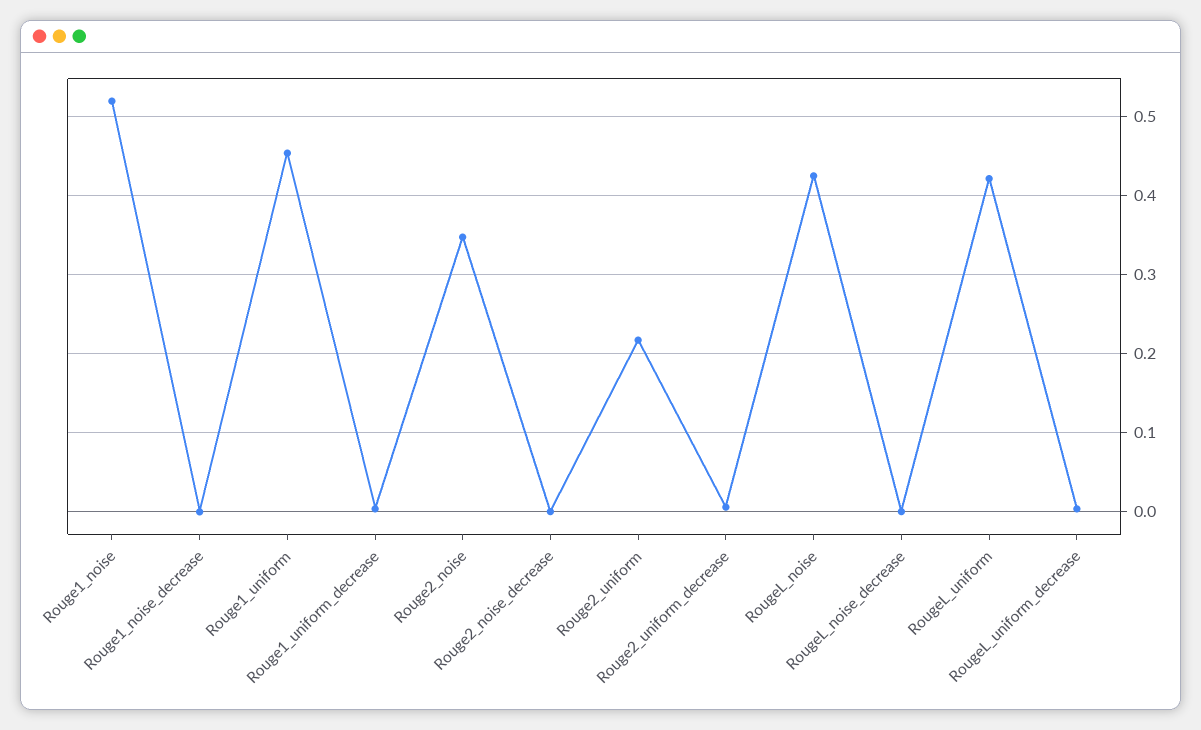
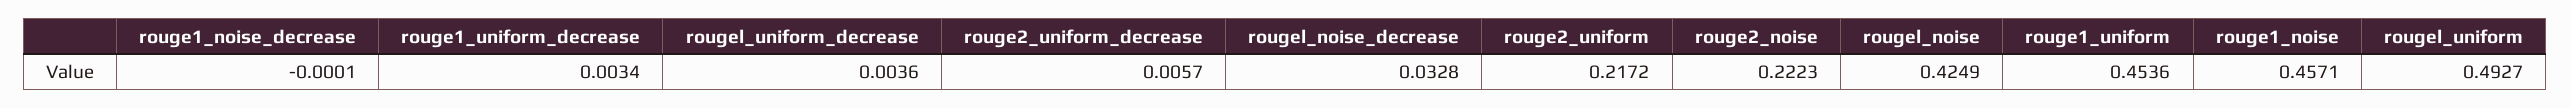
  {
-   "Rouge1_noise": 0.52,
+   "Rouge1_noise": 0.4571,
    "Rouge1_noise_decrease": -0.0001,
    "Rouge1_uniform": 0.4536,
    "Rouge1_uniform_decrease": 0.0034,
-   "Rouge2_noise": 0.35,
+   "Rouge2_noise": 0.2223,
-   "Rouge2_noise_decrease": 0,
    "Rouge2_uniform": 0.2172,
    "Rouge2_uniform_decrease": 0.0057,
    "RougeL_noise": 0.4249,
-   "RougeL_noise_decrease": 0,
+   "RougeL_noise_decrease": 0.0328,
-   "RougeL_uniform": 0.42,
+   "RougeL_uniform": 0.4927,
    "RougeL_uniform_decrease": 0.0036
  }

